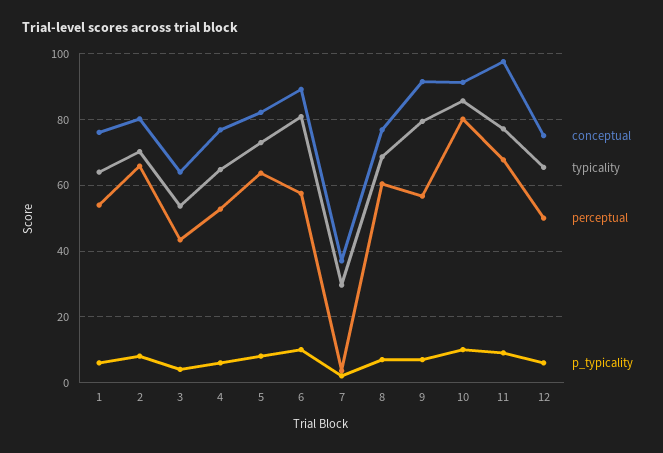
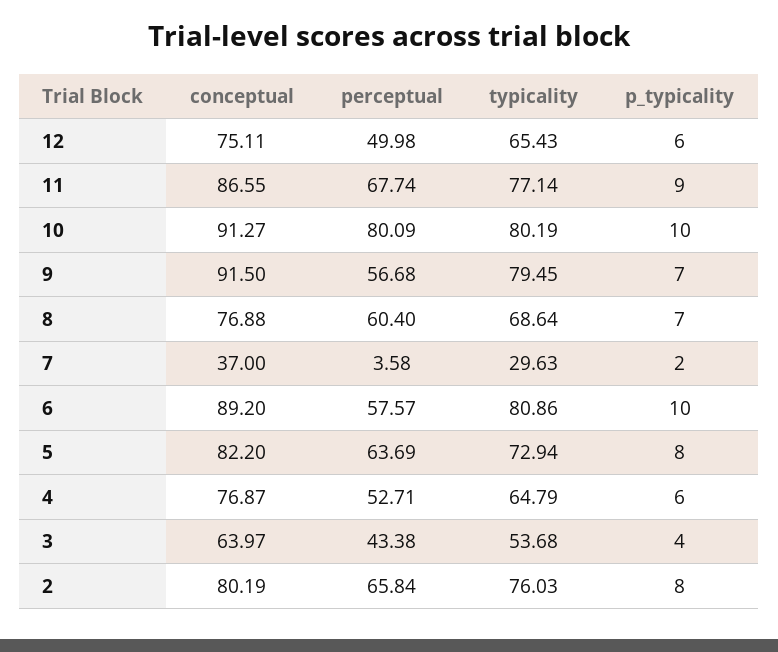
  {
    "conceptual": {
-     "1": 76,
      "2": 80.19,
      "3": 63.97,
      "4": 76.87,
      "5": 82.2,
      "6": 89.2,
      "7": 37,
      "8": 76.88,
      "9": 91.5,
      "10": 91.27,
-     "11": 98,
+     "11": 86.55,
      "12": 75.11
    },
    "typicality": {
-     "1": 64,
-     "2": 70,
+     "2": 76.03,
      "3": 53.68,
      "4": 64.79,
      "5": 72.94,
      "6": 80.86,
      "7": 29.63,
      "8": 68.64,
      "9": 79.45,
-     "10": 86,
+     "10": 80.19,
      "11": 77.14,
      "12": 65.43
    },
    "perceptual": {
-     "1": 54,
      "2": 65.84,
      "3": 43.38,
      "4": 52.71,
      "5": 63.69,
      "6": 57.57,
      "7": 3.58,
      "8": 60.4,
      "9": 56.68,
      "10": 80.09,
      "11": 67.74,
      "12": 49.98
    },
    "p_typicality": {
-     "1": 6,
      "2": 8,
      "3": 4,
      "4": 6,
      "5": 8,
      "6": 10,
      "7": 2,
      "8": 7,
      "9": 7,
      "10": 10,
      "11": 9,
      "12": 6
    }
  }

